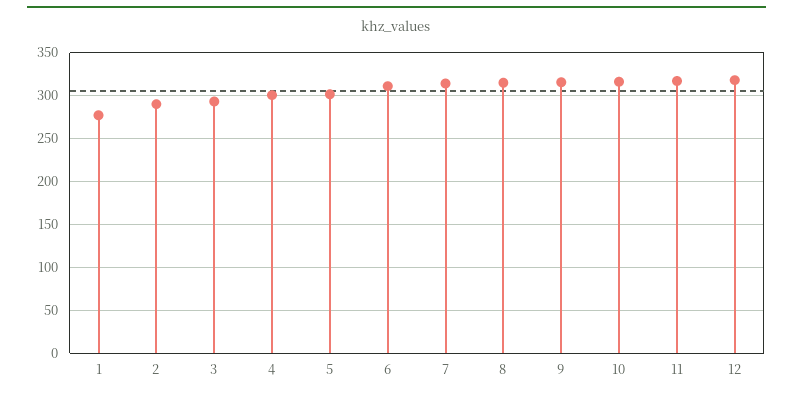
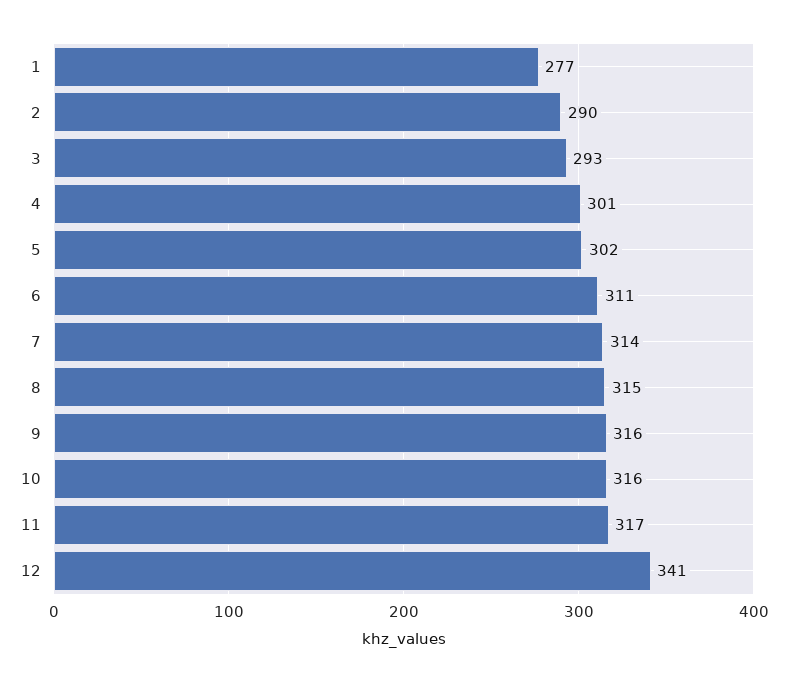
  {
    "1": 277,
    "2": 290,
    "3": 293,
    "4": 301,
    "5": 302,
    "6": 311,
    "7": 314,
    "8": 315,
    "9": 316,
    "10": 316,
    "11": 317,
-   "12": 320
+   "12": 341
  }

